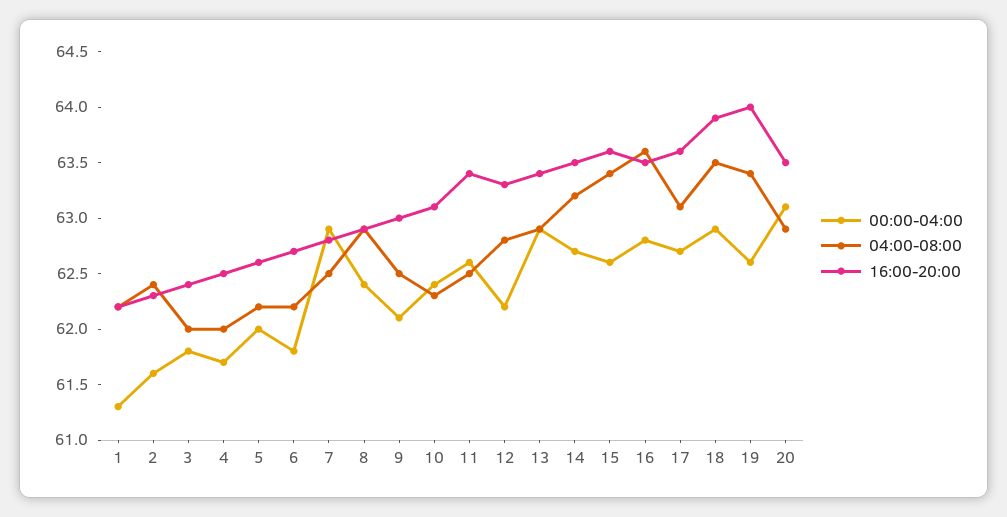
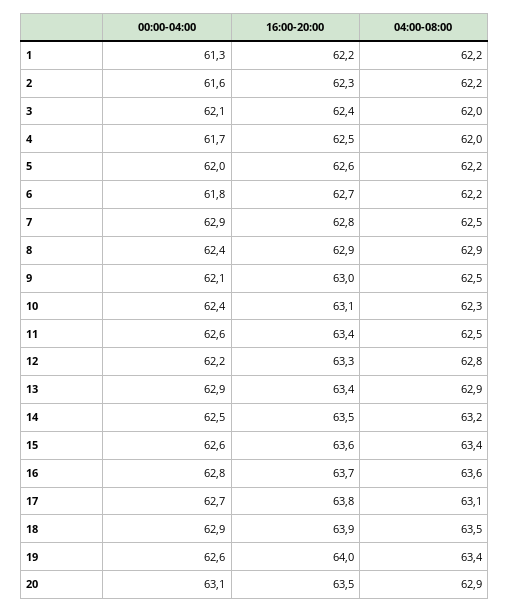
  {
    "00:00-04:00": {
      "1": 61.3,
      "2": 61.6,
-     "3": 61.8,
+     "3": 62.1,
      "4": 61.7,
      "5": 62,
      "6": 61.8,
      "7": 62.9,
      "8": 62.4,
      "9": 62.1,
      "10": 62.4,
      "11": 62.6,
      "12": 62.2,
      "13": 62.9,
-     "14": 62.7,
+     "14": 62.5,
      "15": 62.6,
      "16": 62.8,
      "17": 62.7,
      "18": 62.9,
      "19": 62.6,
      "20": 63.1
    },
    "04:00-08:00": {
      "1": 62.2,
-     "2": 62.4,
+     "2": 62.2,
      "3": 62,
      "4": 62,
      "5": 62.2,
      "6": 62.2,
      "7": 62.5,
      "8": 62.9,
      "9": 62.5,
      "10": 62.3,
      "11": 62.5,
      "12": 62.8,
      "13": 62.9,
      "14": 63.2,
      "15": 63.4,
      "16": 63.6,
      "17": 63.1,
      "18": 63.5,
      "19": 63.4,
      "20": 62.9
    },
    "16:00-20:00": {
      "1": 62.2,
      "2": 62.3,
      "3": 62.4,
      "4": 62.5,
      "5": 62.6,
      "6": 62.7,
      "7": 62.8,
      "8": 62.9,
      "9": 63,
      "10": 63.1,
      "11": 63.4,
      "12": 63.3,
      "13": 63.4,
      "14": 63.5,
      "15": 63.6,
-     "16": 63.5,
+     "16": 63.7,
-     "17": 63.6,
+     "17": 63.8,
      "18": 63.9,
      "19": 64,
      "20": 63.5
    }
  }

